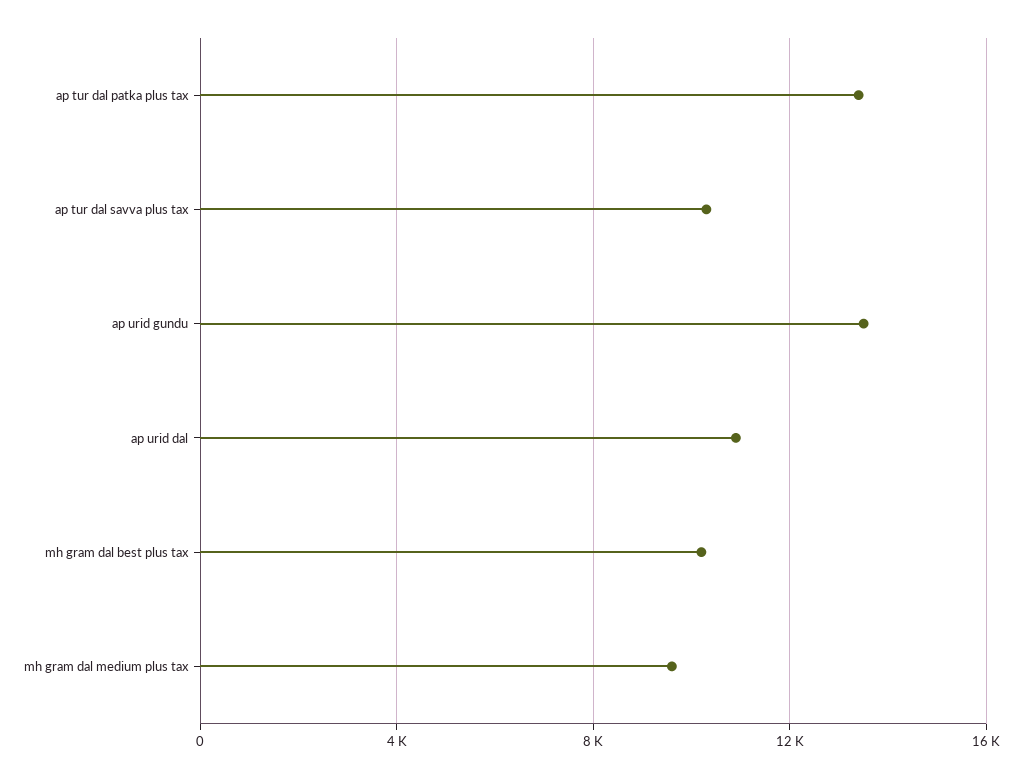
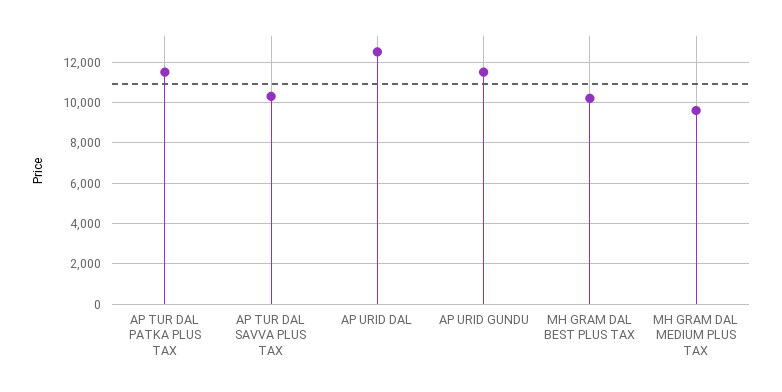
  {
-   "ap tur dal patka plus tax": 13500,
+   "ap tur dal patka plus tax": 11500,
    "ap tur dal savva plus tax": 10500,
-   "ap urid gundu": 13500,
+   "ap urid gundu": 11500,
-   "ap urid dal": 11000,
+   "ap urid dal": 12500,
    "mh gram dal best plus tax": 10000,
    "mh gram dal medium plus tax": 9500
  }

